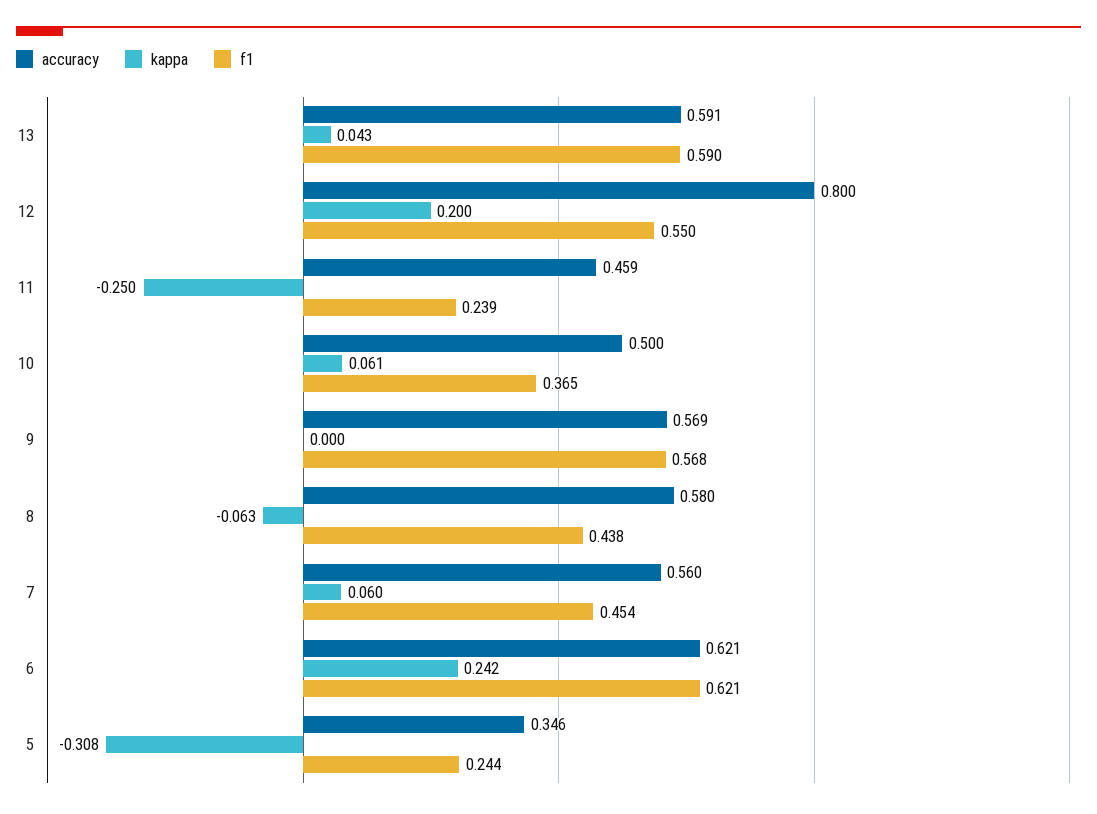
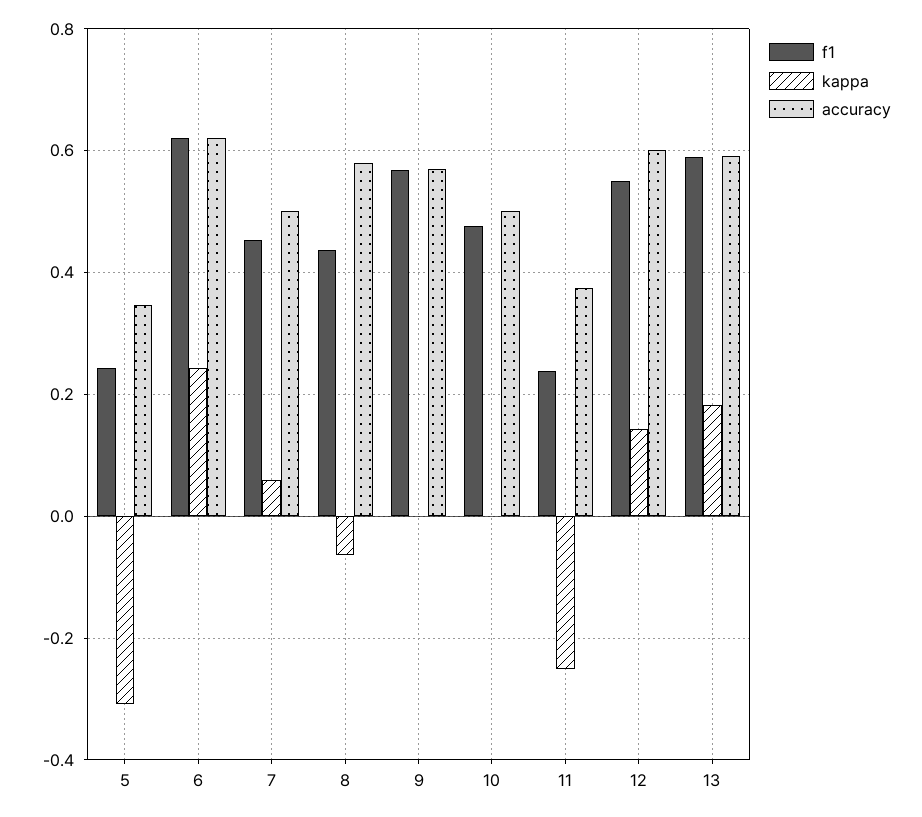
  {
    "accuracy": {
      "13": 0.591,
-     "12": 0.8,
+     "12": 0.6,
-     "11": 0.459,
+     "11": 0.38,
      "10": 0.5,
      "9": 0.569,
      "8": 0.58,
-     "7": 0.56,
+     "7": 0.5,
      "6": 0.621,
      "5": 0.346
    },
    "kappa": {
-     "13": 0.043,
+     "13": 0.18,
-     "12": 0.2,
+     "12": 0.14,
      "11": -0.25,
-     "10": 0.061,
+     "10": 0,
      "9": 0,
      "8": -0.063,
      "7": 0.06,
      "6": 0.242,
      "5": -0.308
    },
    "f1": {
      "13": 0.59,
      "12": 0.55,
      "11": 0.239,
-     "10": 0.365,
+     "10": 0.48,
      "9": 0.568,
      "8": 0.438,
      "7": 0.454,
      "6": 0.621,
      "5": 0.244
    }
  }

